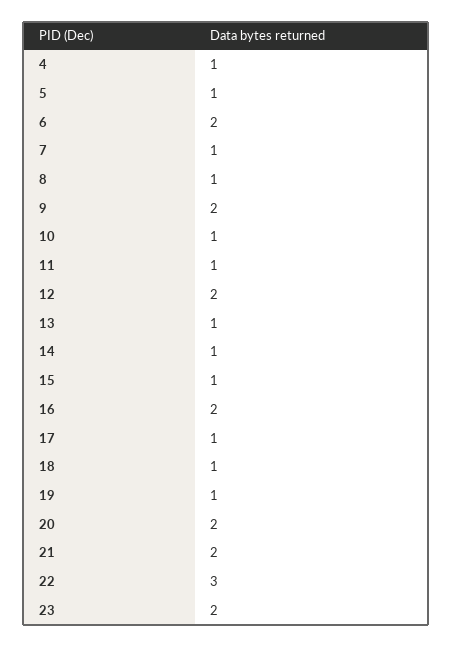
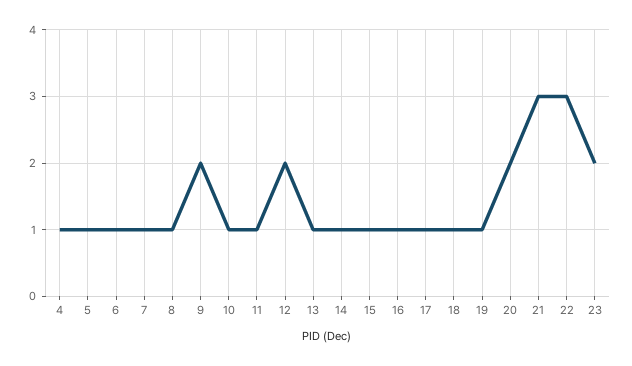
  {
    "4": 1,
    "5": 1,
-   "6": 2,
+   "6": 1,
    "7": 1,
    "8": 1,
    "9": 2,
    "10": 1,
    "11": 1,
    "12": 2,
    "13": 1,
    "14": 1,
    "15": 1,
-   "16": 2,
+   "16": 1,
    "17": 1,
    "18": 1,
    "19": 1,
    "20": 2,
-   "21": 2,
+   "21": 3,
    "22": 3,
    "23": 2
  }

